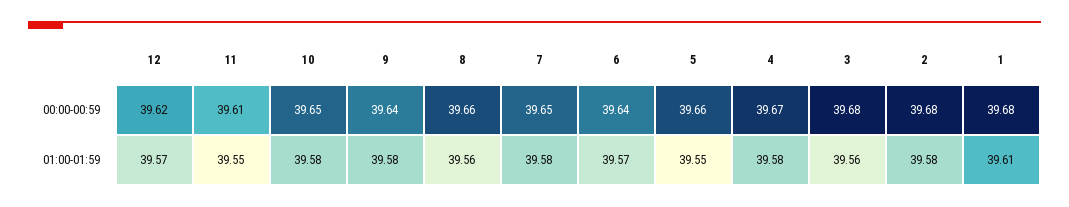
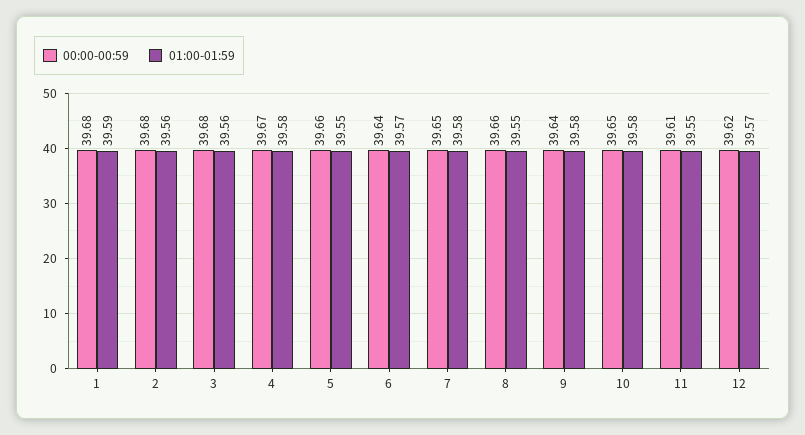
  {
    "00:00-00:59": {
      "12": 39.62,
      "11": 39.61,
      "10": 39.65,
      "9": 39.64,
      "8": 39.66,
      "7": 39.65,
      "6": 39.64,
      "5": 39.66,
      "4": 39.67,
      "3": 39.68,
      "2": 39.68,
      "1": 39.68
    },
    "01:00-01:59": {
      "12": 39.57,
      "11": 39.55,
      "10": 39.58,
      "9": 39.58,
-     "8": 39.56,
+     "8": 39.55,
      "7": 39.58,
      "6": 39.57,
      "5": 39.55,
      "4": 39.58,
      "3": 39.56,
-     "2": 39.58,
+     "2": 39.56,
-     "1": 39.61
+     "1": 39.59
    }
  }

